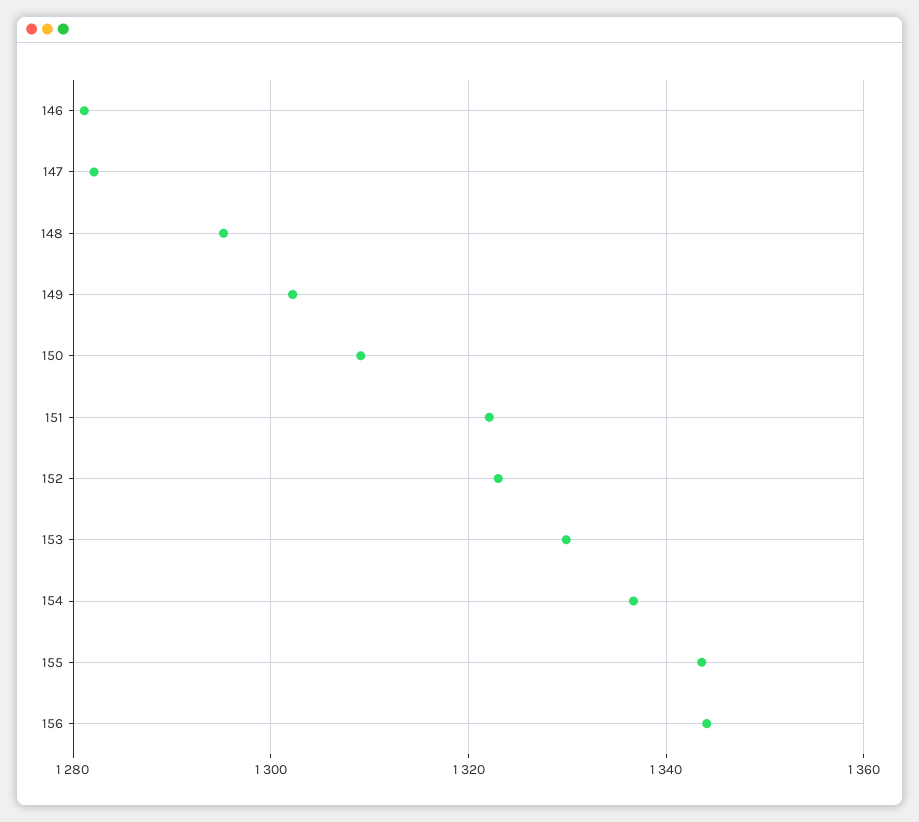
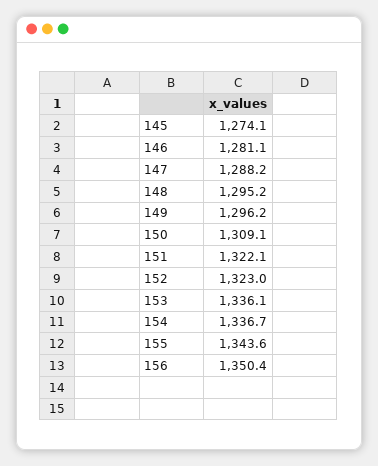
  {
    "146": 1281.1,
-   "147": 1282,
+   "147": 1288.2,
    "148": 1295.2,
-   "149": 1302,
+   "149": 1296.2,
    "150": 1309.1,
    "151": 1322.1,
    "152": 1323,
-   "153": 1330,
+   "153": 1336.1,
    "154": 1336.7,
    "155": 1343.6,
-   "156": 1344
+   "156": 1350.4,
+   "145": 1274.1
  }

